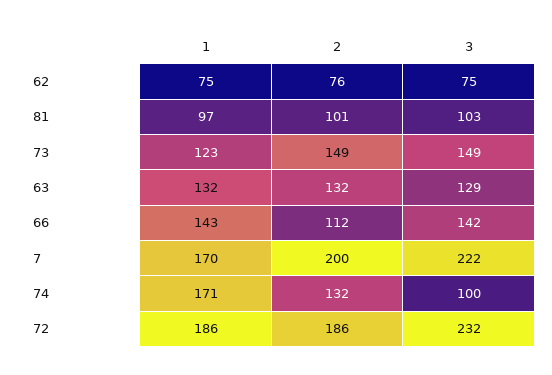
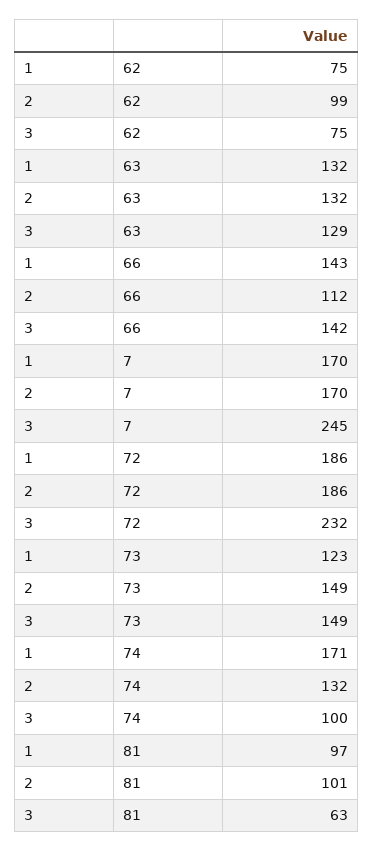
  {
    "1": {
      "62": 75,
      "81": 97,
      "73": 123,
      "63": 132,
      "66": 143,
      "7": 170,
      "74": 171,
      "72": 186
    },
    "2": {
-     "62": 76,
+     "62": 99,
      "81": 101,
      "73": 149,
      "63": 132,
      "66": 112,
-     "7": 200,
+     "7": 170,
      "74": 132,
      "72": 186
    },
    "3": {
      "62": 75,
-     "81": 103,
+     "81": 63,
      "73": 149,
      "63": 129,
      "66": 142,
-     "7": 222,
+     "7": 245,
      "74": 100,
      "72": 232
    }
  }

